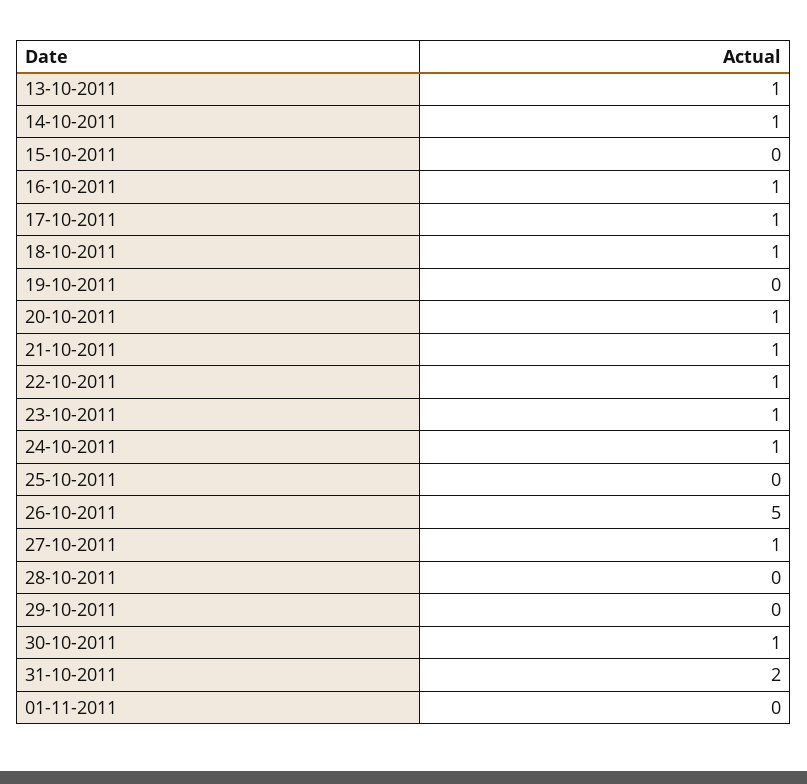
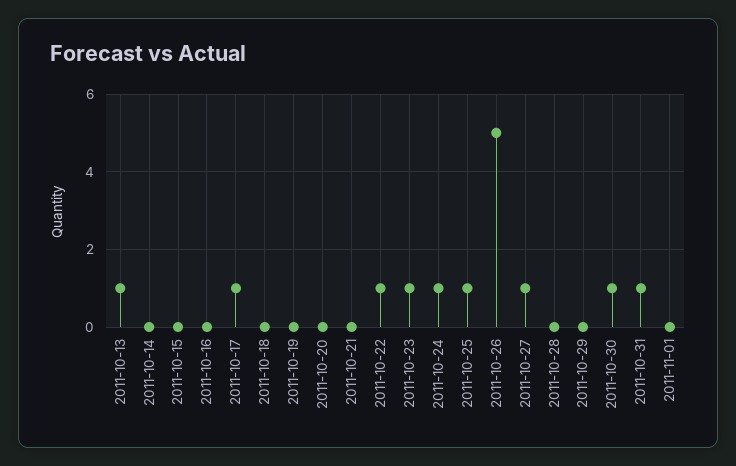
  {
    "13-10-2011": 1,
-   "14-10-2011": 1,
+   "14-10-2011": 0,
    "15-10-2011": 0,
-   "16-10-2011": 1,
+   "16-10-2011": 0,
    "17-10-2011": 1,
-   "18-10-2011": 1,
+   "18-10-2011": 0,
    "19-10-2011": 0,
-   "20-10-2011": 1,
+   "20-10-2011": 0,
-   "21-10-2011": 1,
+   "21-10-2011": 0,
    "22-10-2011": 1,
    "23-10-2011": 1,
    "24-10-2011": 1,
-   "25-10-2011": 0,
+   "25-10-2011": 1,
    "26-10-2011": 5,
    "27-10-2011": 1,
    "28-10-2011": 0,
    "29-10-2011": 0,
    "30-10-2011": 1,
-   "31-10-2011": 2,
+   "31-10-2011": 1,
    "01-11-2011": 0
  }

